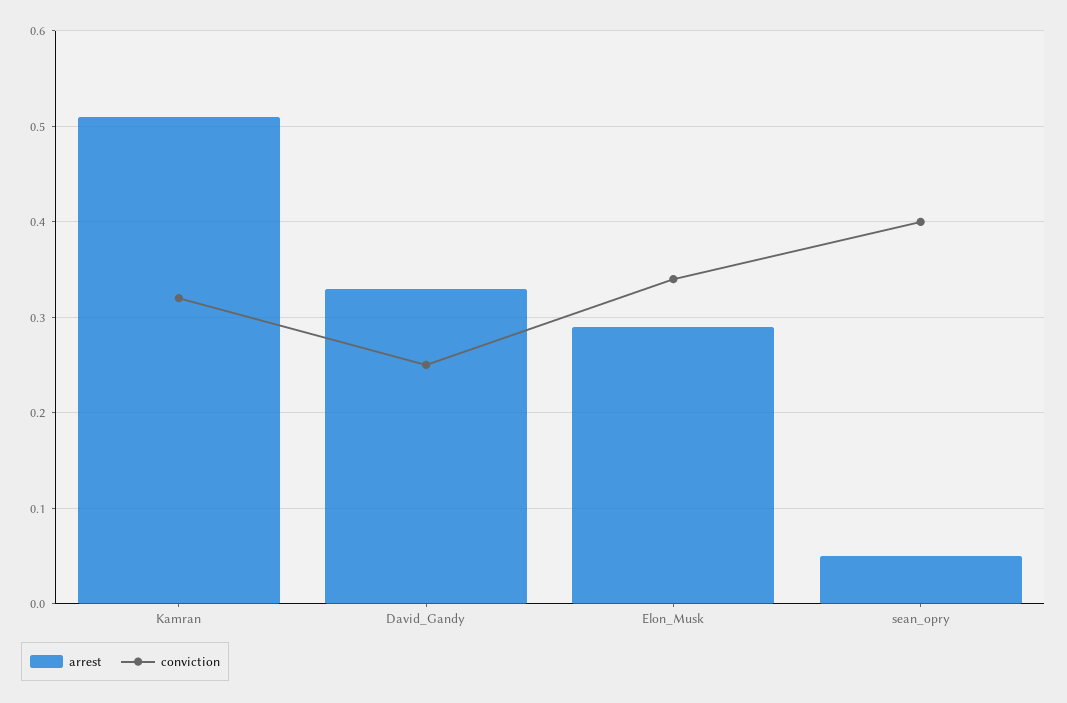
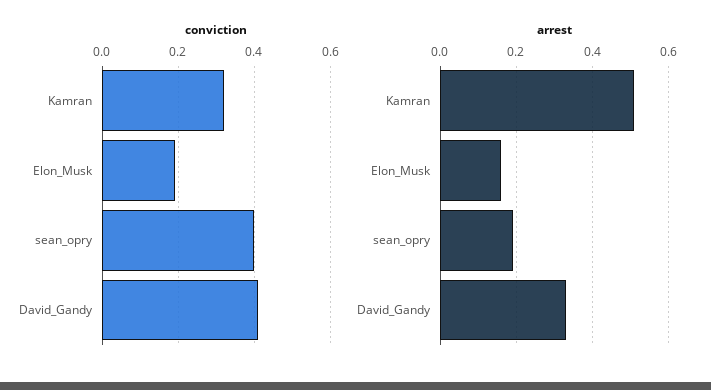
  {
    "arrest": {
      "Kamran": 0.51,
      "David_Gandy": 0.33,
-     "Elon_Musk": 0.29,
+     "Elon_Musk": 0.15,
-     "sean_opry": 0.05
+     "sean_opry": 0.2
    },
    "conviction": {
      "Kamran": 0.32,
-     "David_Gandy": 0.25,
+     "David_Gandy": 0.4,
-     "Elon_Musk": 0.34,
+     "Elon_Musk": 0.2,
      "sean_opry": 0.4
    }
  }

